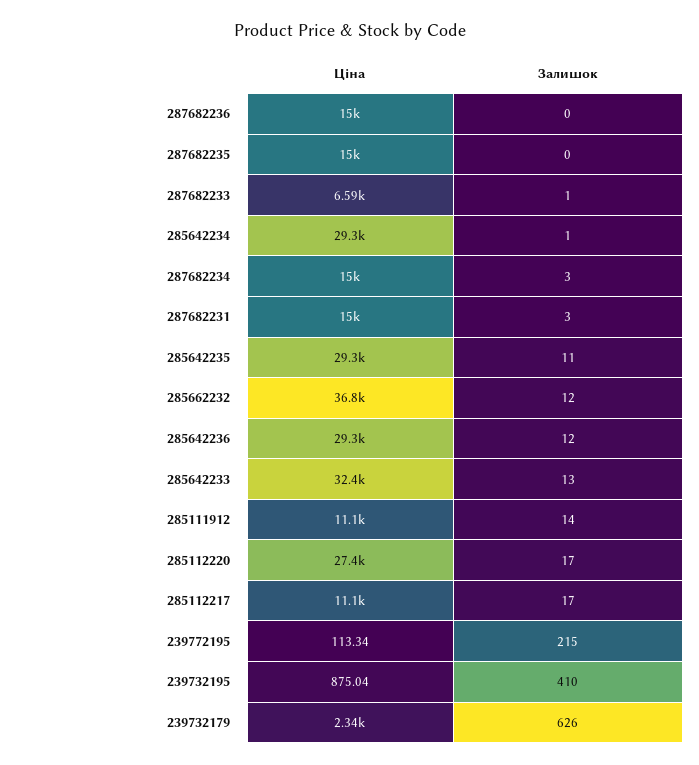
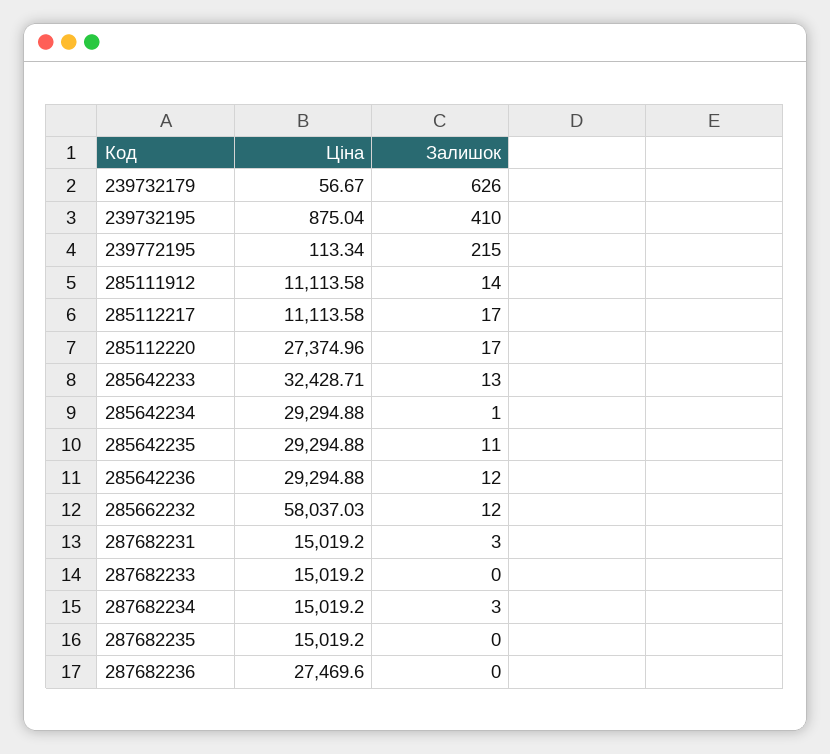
  {
    "Ціна": {
-     "287682236": 15000,
+     "287682236": 27469.6,
      "287682235": 15019.2,
-     "287682233": 6590,
+     "287682233": 15019.2,
      "285642234": 29294.88,
      "287682234": 15019.2,
      "287682231": 15019.2,
      "285642235": 29294.88,
-     "285662232": 36800,
+     "285662232": 58037.03,
      "285642236": 29294.88,
      "285642233": 32428.71,
      "285111912": 11113.58,
      "285112220": 27374.96,
      "285112217": 11113.58,
      "239772195": 113.34,
      "239732195": 875.04,
-     "239732179": 2340
+     "239732179": 56.67
    },
    "Залишок": {
      "287682236": 0,
      "287682235": 0,
-     "287682233": 1,
+     "287682233": 0,
      "285642234": 1,
      "287682234": 3,
      "287682231": 3,
      "285642235": 11,
      "285662232": 12,
      "285642236": 12,
      "285642233": 13,
      "285111912": 14,
      "285112220": 17,
      "285112217": 17,
      "239772195": 215,
      "239732195": 410,
      "239732179": 626
    }
  }

